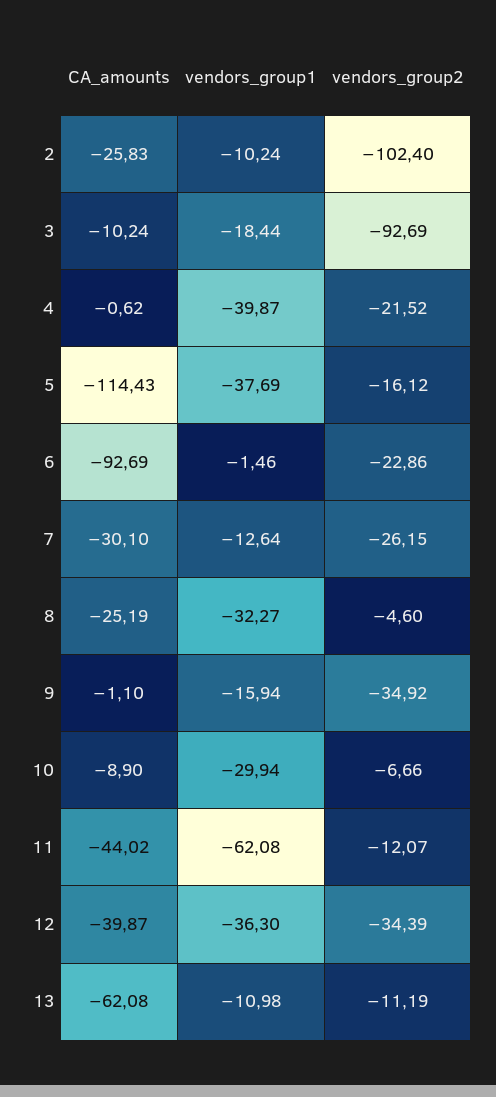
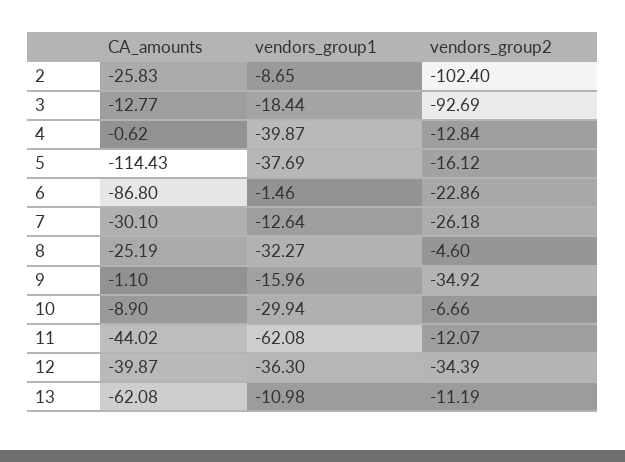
  {
    "CA_amounts": {
      "2": -25.83,
-     "3": -10.24,
+     "3": -12.77,
      "4": -0.62,
      "5": -114.43,
-     "6": -92.69,
+     "6": -86.8,
      "7": -30.1,
      "8": -25.19,
      "9": -1.1,
      "10": -8.9,
      "11": -44.02,
      "12": -39.87,
      "13": -62.08
    },
    "vendors_group1": {
-     "2": -10.24,
+     "2": -8.65,
      "3": -18.44,
      "4": -39.87,
      "5": -37.69,
      "6": -1.46,
      "7": -12.64,
      "8": -32.27,
-     "9": -15.94,
+     "9": -15.96,
      "10": -29.94,
      "11": -62.08,
      "12": -36.3,
      "13": -10.98
    },
    "vendors_group2": {
      "2": -102.4,
      "3": -92.69,
-     "4": -21.52,
+     "4": -12.84,
      "5": -16.12,
      "6": -22.86,
-     "7": -26.15,
+     "7": -26.18,
      "8": -4.6,
      "9": -34.92,
      "10": -6.66,
      "11": -12.07,
      "12": -34.39,
      "13": -11.19
    }
  }

